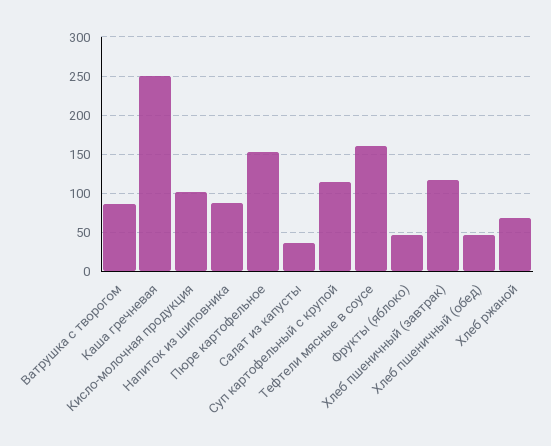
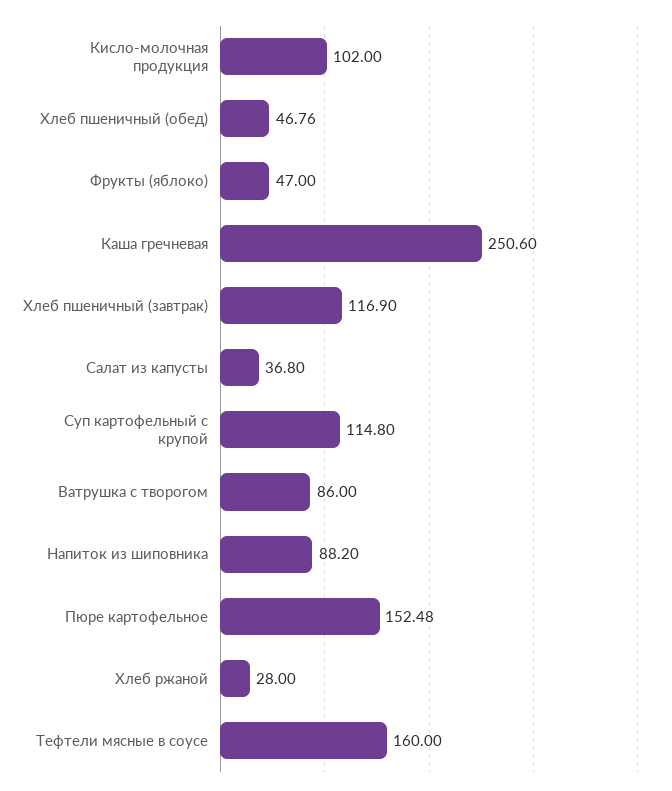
  {
    "Ватрушка с творогом": 86,
    "Каша гречневая": 250.6,
    "Кисло-молочная продукция": 102,
    "Напиток из шиповника": 88.2,
    "Пюре картофельное": 152.48,
    "Салат из капусты": 36.8,
    "Суп картофельный с крупой": 114.8,
    "Тефтели мясные в соусе": 160,
    "Фрукты (яблоко)": 47,
    "Хлеб пшеничный (завтрак)": 116.9,
    "Хлеб пшеничный (обед)": 46.76,
-   "Хлеб ржаной": 70
+   "Хлеб ржаной": 28
  }

